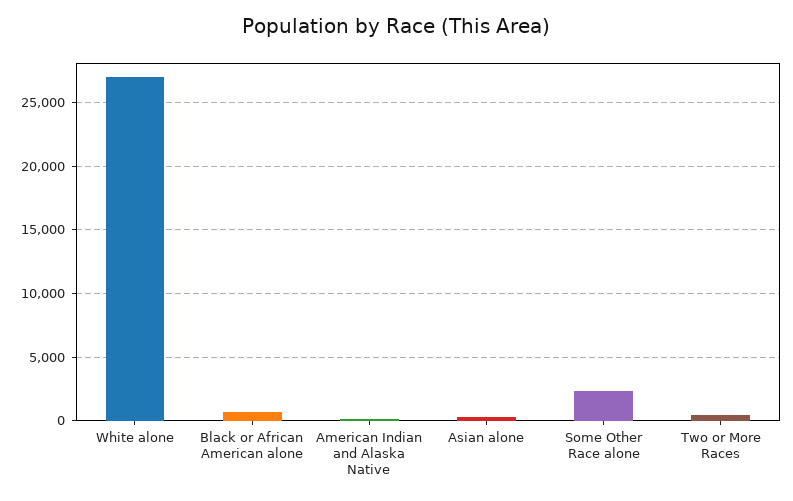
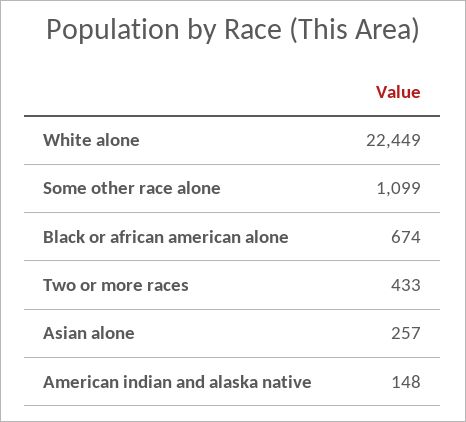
  {
-   "White alone": 27000,
+   "White alone": 22449,
    "Black or African American alone": 674,
    "American Indian and Alaska Native": 148,
    "Asian alone": 257,
-   "Some Other Race alone": 2500,
+   "Some Other Race alone": 1099,
    "Two or More Races": 433
  }

